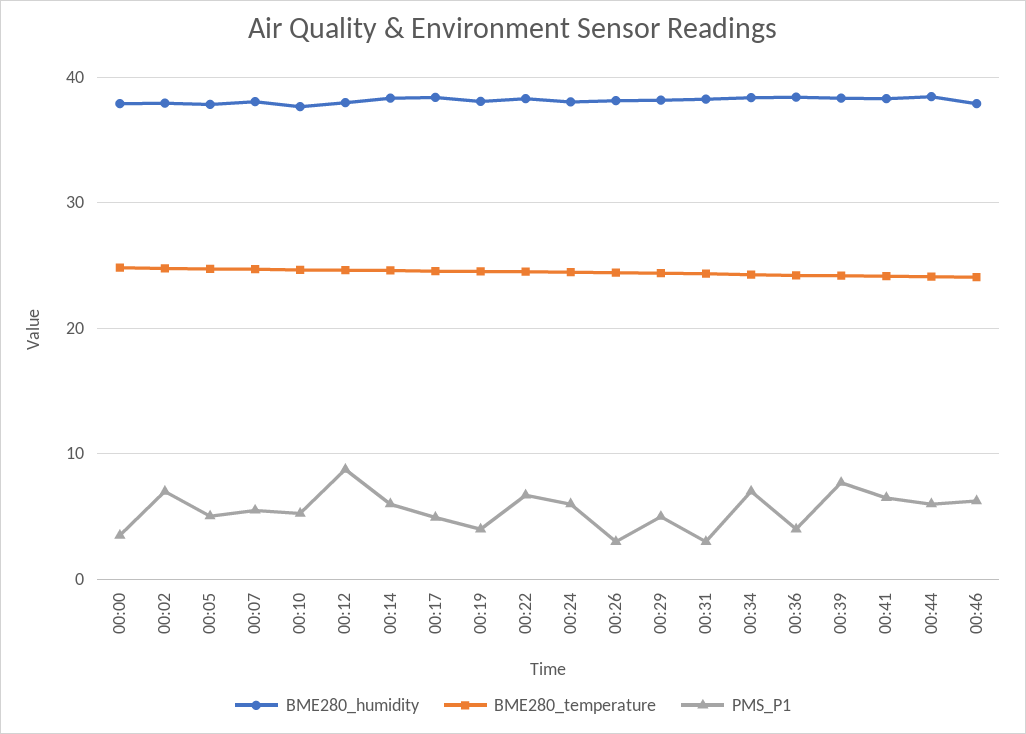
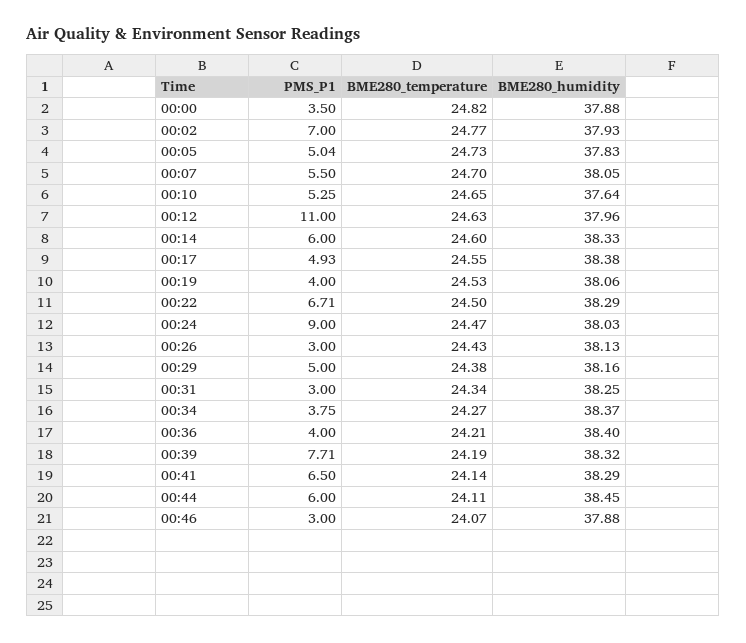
  {
    "BME280_humidity": {
      "00:00": 37.88,
      "00:02": 37.93,
      "00:05": 37.83,
      "00:07": 38.05,
      "00:10": 37.64,
      "00:12": 37.96,
      "00:14": 38.33,
      "00:17": 38.38,
      "00:19": 38.06,
      "00:22": 38.29,
      "00:24": 38.03,
      "00:26": 38.13,
      "00:29": 38.16,
      "00:31": 38.25,
      "00:34": 38.37,
      "00:36": 38.4,
      "00:39": 38.32,
      "00:41": 38.29,
      "00:44": 38.45,
      "00:46": 37.88
    },
    "BME280_temperature": {
      "00:00": 24.82,
      "00:02": 24.77,
      "00:05": 24.73,
      "00:07": 24.7,
      "00:10": 24.65,
      "00:12": 24.63,
      "00:14": 24.6,
      "00:17": 24.55,
      "00:19": 24.53,
      "00:22": 24.5,
      "00:24": 24.47,
      "00:26": 24.43,
      "00:29": 24.38,
      "00:31": 24.34,
      "00:34": 24.27,
      "00:36": 24.21,
      "00:39": 24.19,
      "00:41": 24.14,
      "00:44": 24.11,
      "00:46": 24.07
    },
    "PMS_P1": {
      "00:00": 3.5,
      "00:02": 7,
      "00:05": 5.04,
      "00:07": 5.5,
      "00:10": 5.25,
-     "00:12": 9,
+     "00:12": 11,
      "00:14": 6,
      "00:17": 4.93,
      "00:19": 4,
      "00:22": 6.71,
-     "00:24": 6,
+     "00:24": 9,
      "00:26": 3,
      "00:29": 5,
      "00:31": 3,
-     "00:34": 7,
+     "00:34": 3.75,
      "00:36": 4,
      "00:39": 7.71,
      "00:41": 6.5,
      "00:44": 6,
-     "00:46": 6
+     "00:46": 3
    }
  }

